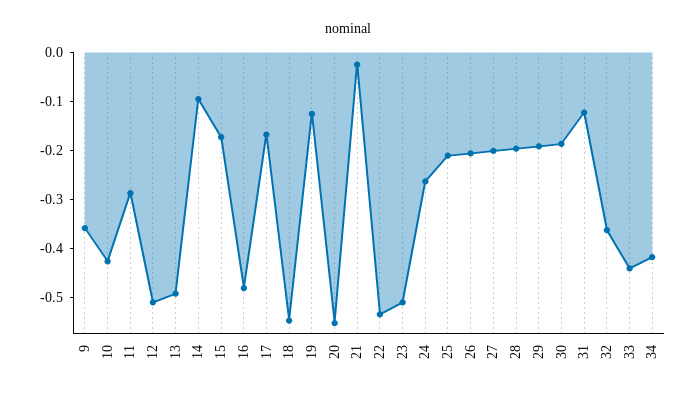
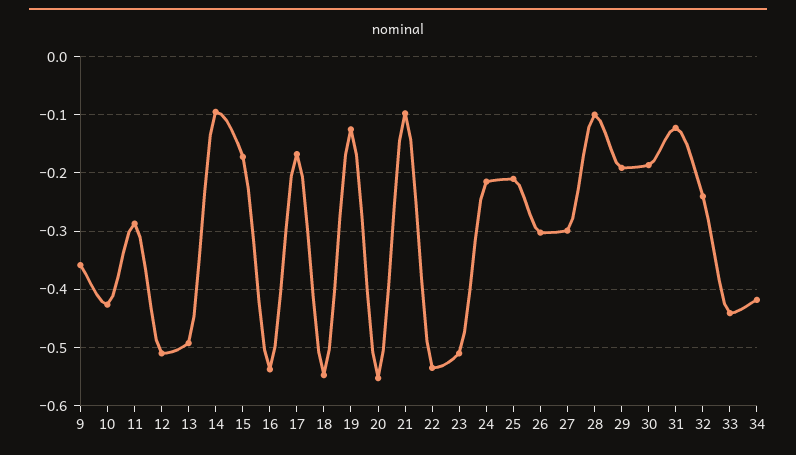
  {
    "9": -0.36,
    "10": -0.42,
    "11": -0.28,
    "12": -0.52,
    "13": -0.5,
    "14": -0.1,
    "15": -0.18,
-   "16": -0.48,
+   "16": -0.54,
    "17": -0.16,
    "18": -0.54,
    "19": -0.12,
    "20": -0.56,
-   "21": -0.02,
+   "21": -0.1,
    "22": -0.54,
    "23": -0.52,
-   "24": -0.26,
+   "24": -0.22,
    "25": -0.22,
-   "26": -0.2,
+   "26": -0.3,
-   "27": -0.2,
+   "27": -0.3,
-   "28": -0.2,
+   "28": -0.1,
    "29": -0.2,
    "30": -0.18,
    "31": -0.12,
-   "32": -0.36,
+   "32": -0.24,
    "33": -0.44,
    "34": -0.42
  }

